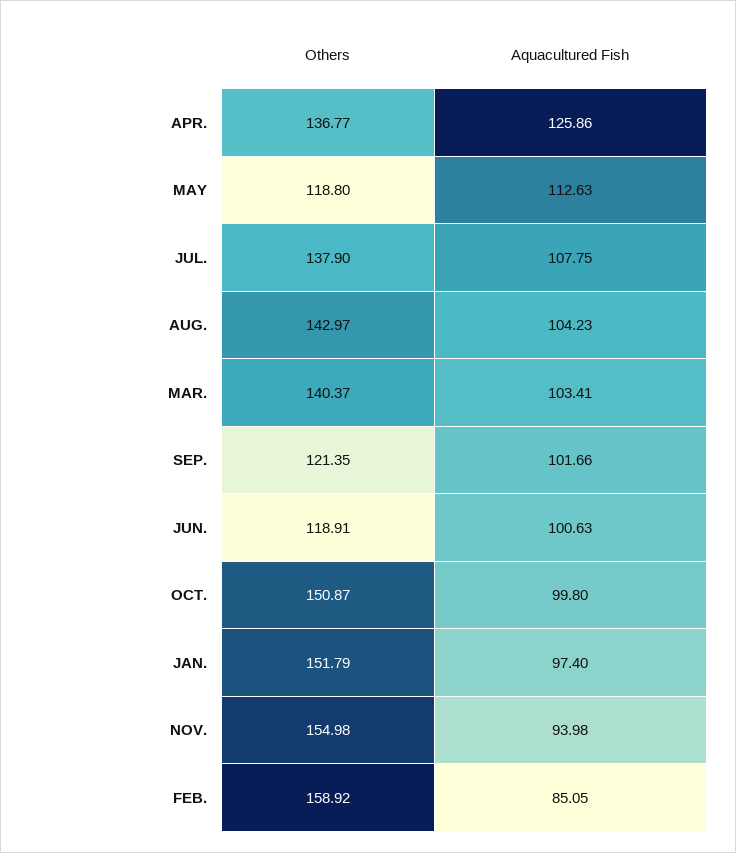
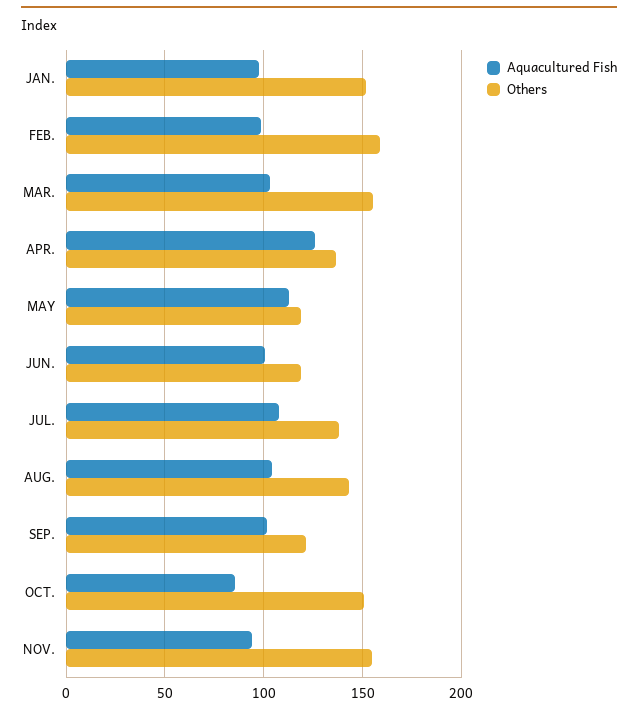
  {
    "Others": {
      "APR.": 136.77,
      "MAY": 118.8,
      "JUL.": 137.9,
      "AUG.": 142.97,
-     "MAR.": 140.37,
+     "MAR.": 155,
      "SEP.": 121.35,
      "JUN.": 118.91,
      "OCT.": 150.87,
      "JAN.": 151.79,
      "NOV.": 154.98,
      "FEB.": 158.92
    },
    "Aquacultured Fish": {
      "APR.": 125.86,
      "MAY": 112.63,
      "JUL.": 107.75,
      "AUG.": 104.23,
      "MAR.": 103.41,
      "SEP.": 101.66,
      "JUN.": 100.63,
-     "OCT.": 99.8,
+     "OCT.": 85,
      "JAN.": 97.4,
      "NOV.": 93.98,
-     "FEB.": 85.05
+     "FEB.": 100
    }
  }

